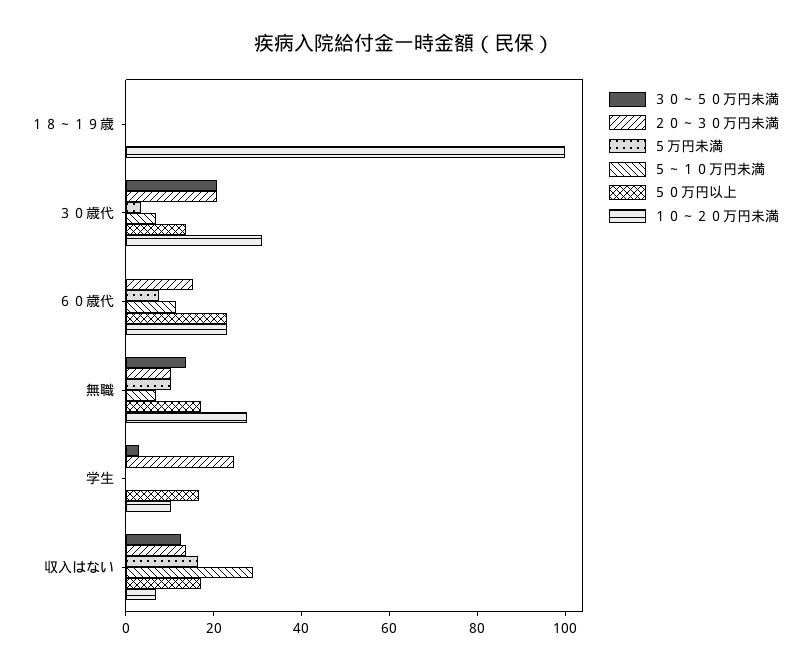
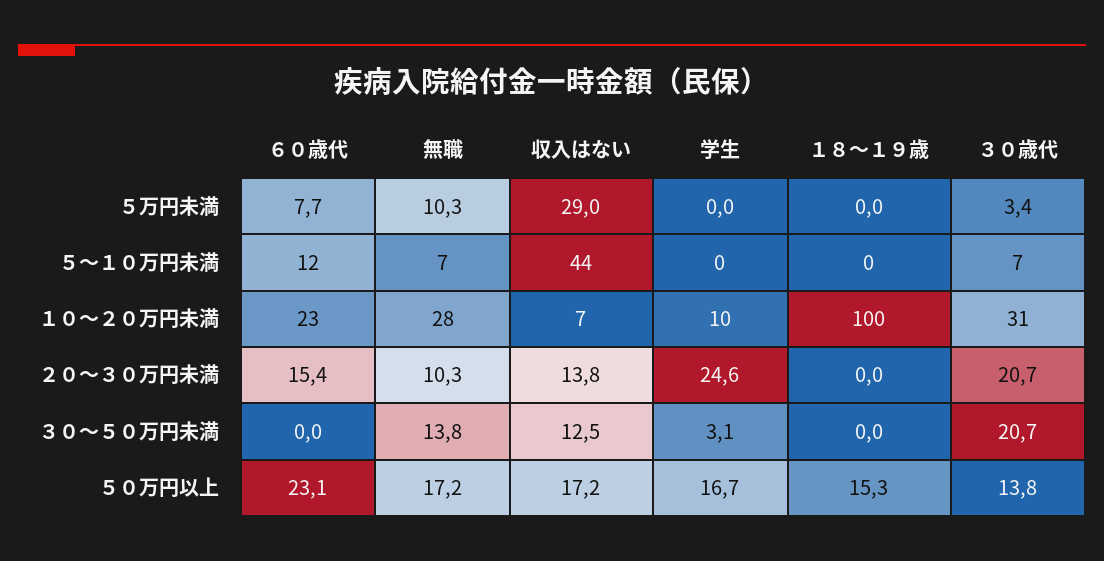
  {
    "３０～５０万円未満": {
      "１８～１９歳": 0,
      "３０歳代": 20.7,
      "６０歳代": 0,
      "無職": 13.8,
      "学生": 3.1,
      "収入はない": 12.5
    },
    "２０～３０万円未満": {
      "１８～１９歳": 0,
      "３０歳代": 20.7,
      "６０歳代": 15.4,
      "無職": 10.3,
      "学生": 24.6,
      "収入はない": 13.8
    },
    "５万円未満": {
      "１８～１９歳": 0,
      "３０歳代": 3.4,
      "６０歳代": 7.7,
      "無職": 10.3,
      "学生": 0,
-     "収入はない": 15
+     "収入はない": 29
    },
    "５～１０万円未満": {
      "１８～１９歳": 0,
      "３０歳代": 7,
      "６０歳代": 12,
      "無職": 7,
      "学生": 0,
-     "収入はない": 30
+     "収入はない": 44
    },
    "５０万円以上": {
-     "１８～１９歳": 0,
+     "１８～１９歳": 15.3,
      "３０歳代": 13.8,
      "６０歳代": 23.1,
      "無職": 17.2,
      "学生": 16.7,
      "収入はない": 17.2
    },
    "１０～２０万円未満": {
      "１８～１９歳": 100,
      "３０歳代": 31,
      "６０歳代": 23,
      "無職": 28,
      "学生": 10,
      "収入はない": 7
    }
  }

